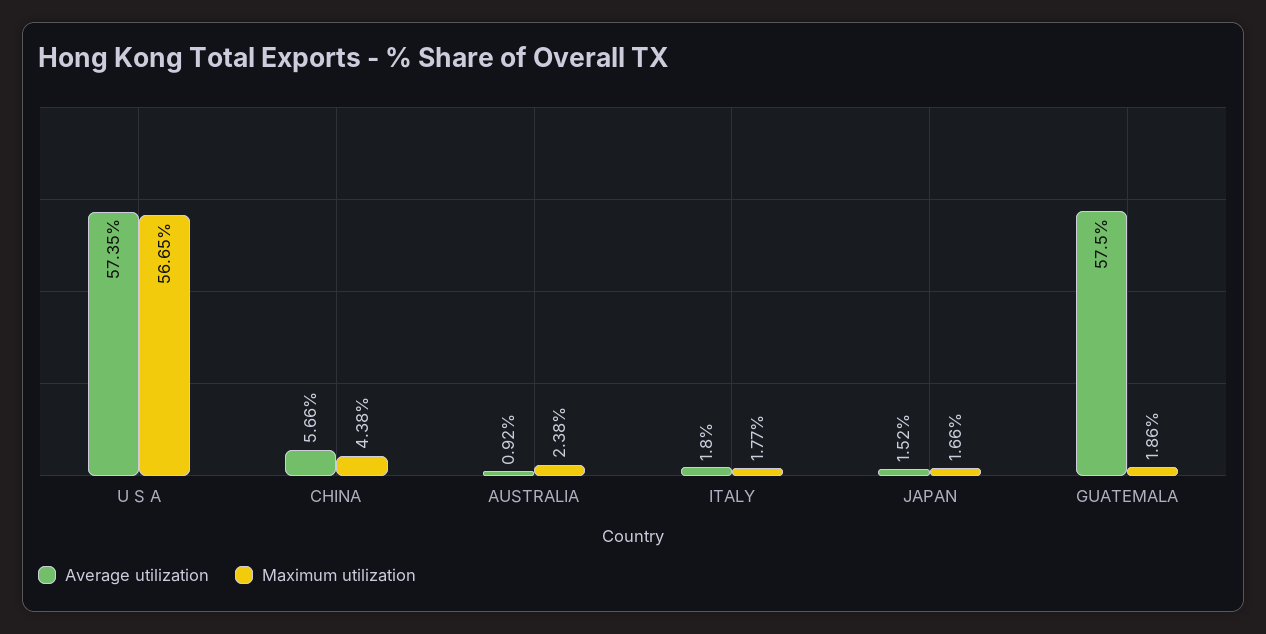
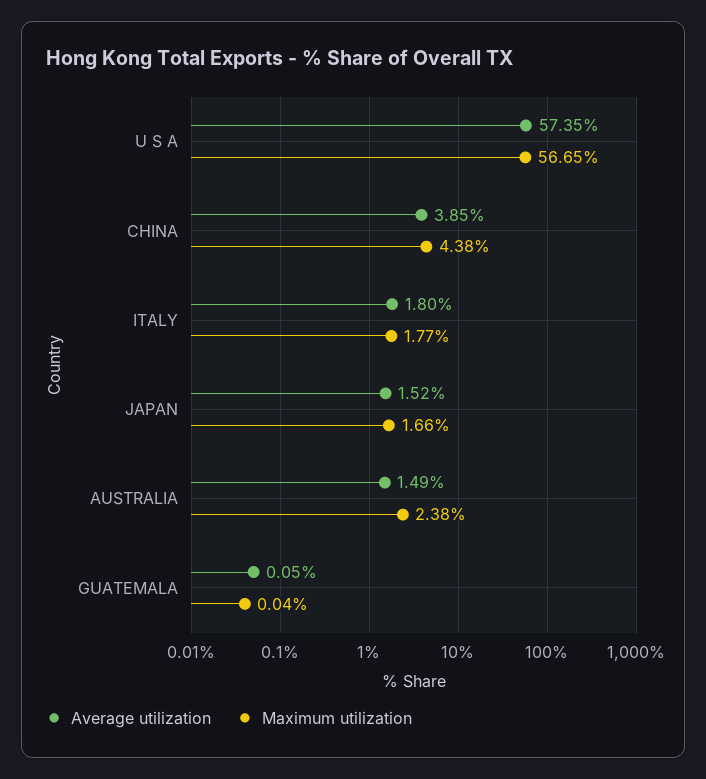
  {
    "Average utilization": {
      "U S A": 57.35,
-     "CHINA": 5.66,
+     "CHINA": 3.85,
-     "AUSTRALIA": 0.92,
+     "AUSTRALIA": 1.49,
      "ITALY": 1.8,
      "JAPAN": 1.52,
-     "GUATEMALA": 57.5
+     "GUATEMALA": 0.05
    },
    "Maximum utilization": {
      "U S A": 56.65,
      "CHINA": 4.38,
      "AUSTRALIA": 2.38,
      "ITALY": 1.77,
      "JAPAN": 1.66,
-     "GUATEMALA": 1.86
+     "GUATEMALA": 0.04
    }
  }

